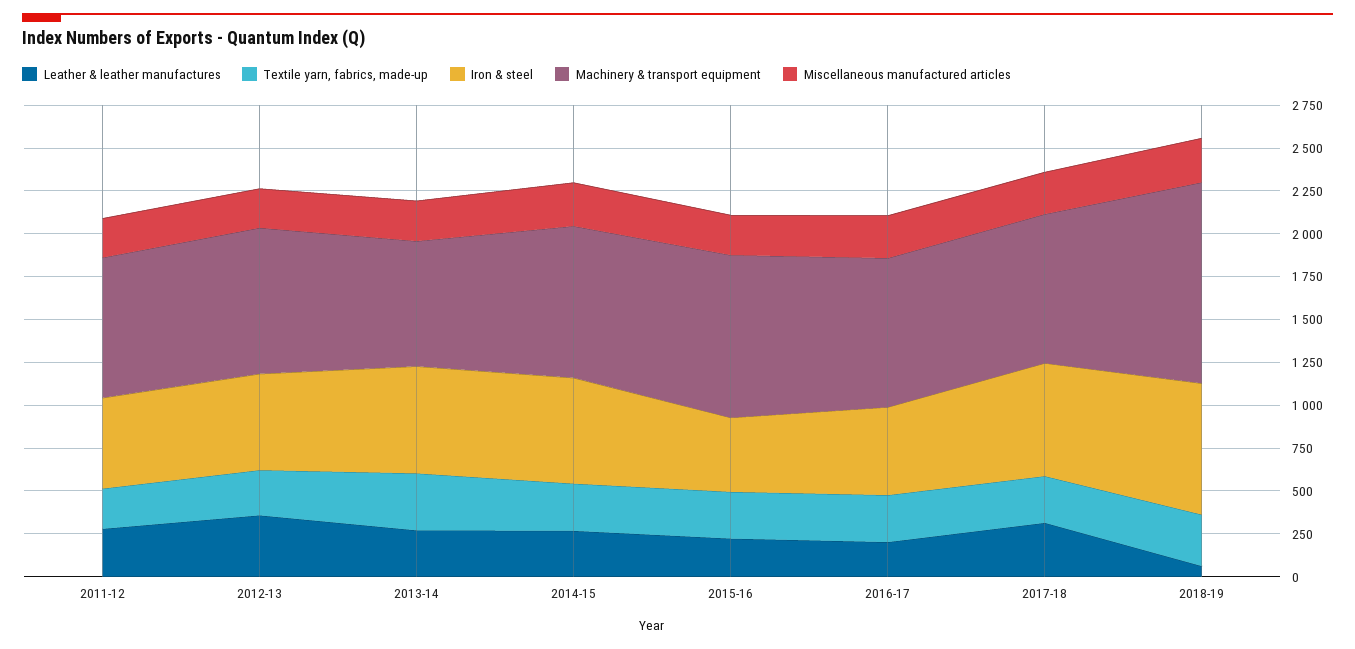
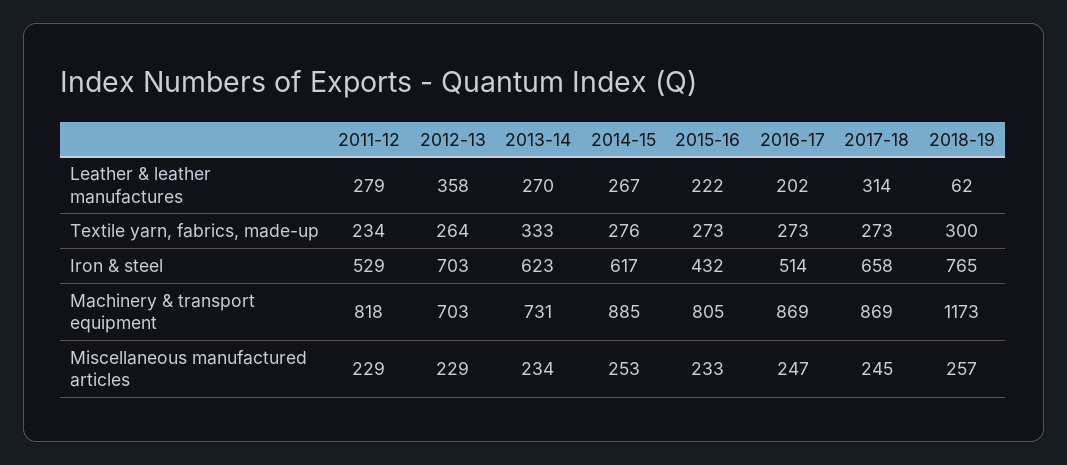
  {
    "Leather & leather manufactures": {
      "2011-12": 279,
      "2012-13": 358,
      "2013-14": 270,
      "2014-15": 267,
      "2015-16": 222,
      "2016-17": 202,
      "2017-18": 314,
      "2018-19": 62
    },
    "Textile yarn, fabrics, made-up": {
      "2011-12": 234,
      "2012-13": 264,
      "2013-14": 333,
      "2014-15": 276,
      "2015-16": 273,
      "2016-17": 273,
      "2017-18": 273,
      "2018-19": 300
    },
    "Iron & steel": {
      "2011-12": 529,
-     "2012-13": 550,
+     "2012-13": 703,
      "2013-14": 623,
      "2014-15": 617,
      "2015-16": 432,
      "2016-17": 514,
      "2017-18": 658,
      "2018-19": 765
    },
    "Machinery & transport equipment": {
      "2011-12": 818,
-     "2012-13": 850,
+     "2012-13": 703,
      "2013-14": 731,
      "2014-15": 885,
-     "2015-16": 950,
+     "2015-16": 805,
      "2016-17": 869,
      "2017-18": 869,
      "2018-19": 1173
    },
    "Miscellaneous manufactured articles": {
      "2011-12": 229,
      "2012-13": 229,
      "2013-14": 234,
      "2014-15": 253,
      "2015-16": 233,
      "2016-17": 247,
      "2017-18": 245,
      "2018-19": 257
    }
  }

